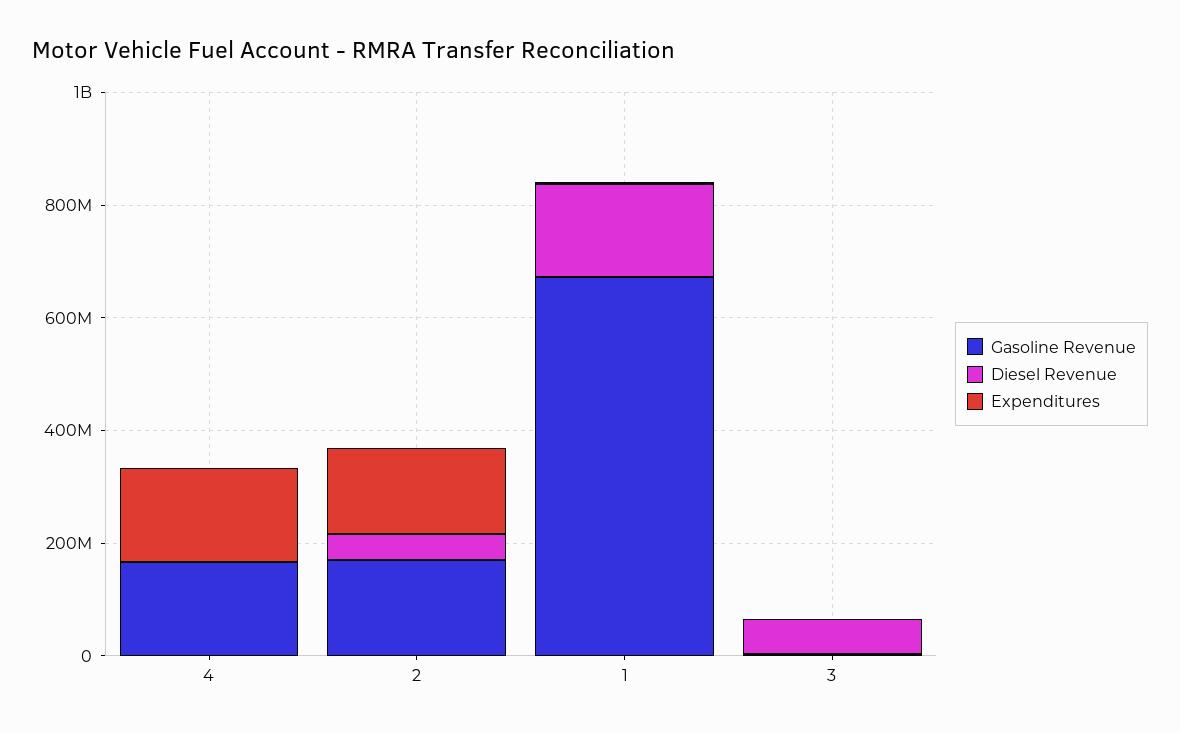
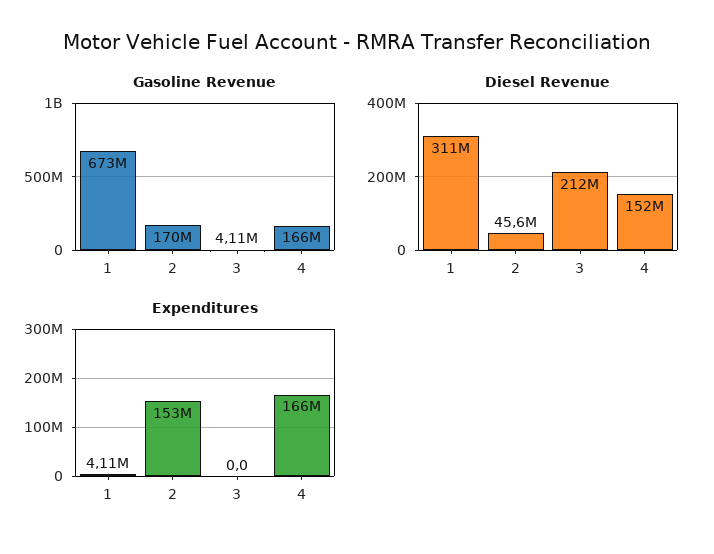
  {
    "Gasoline Revenue": {
      "4": 166000000,
      "2": 170000000,
      "1": 673000000,
      "3": 4110000
    },
    "Diesel Revenue": {
-     "4": 0,
+     "4": 152000000,
      "2": 45600000,
-     "1": 150000000,
+     "1": 311000000,
-     "3": 50000000
+     "3": 212000000
    },
    "Expenditures": {
      "4": 166000000,
      "2": 153000000,
      "1": 4110000,
      "3": 0
    }
  }

